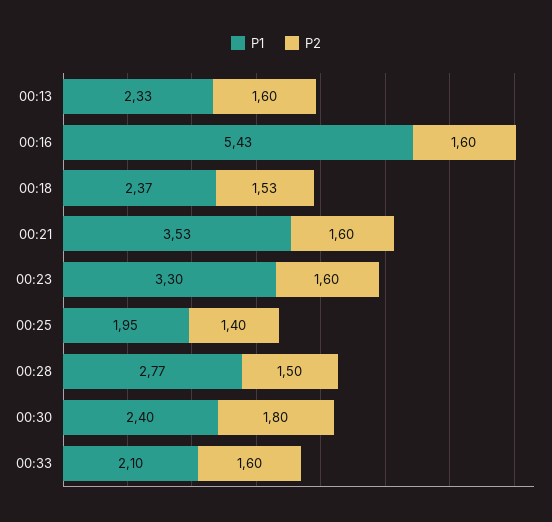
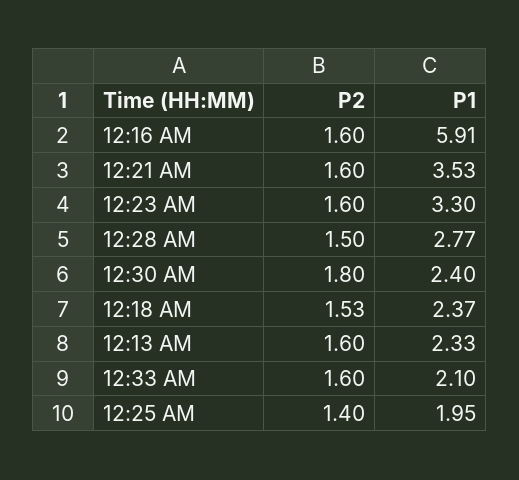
  {
    "P1": {
      "00:13": 2.33,
-     "00:16": 5.43,
+     "00:16": 5.91,
      "00:18": 2.37,
      "00:21": 3.53,
      "00:23": 3.3,
      "00:25": 1.95,
      "00:28": 2.77,
      "00:30": 2.4,
      "00:33": 2.1
    },
    "P2": {
      "00:13": 1.6,
      "00:16": 1.6,
      "00:18": 1.53,
      "00:21": 1.6,
      "00:23": 1.6,
      "00:25": 1.4,
      "00:28": 1.5,
      "00:30": 1.8,
      "00:33": 1.6
    }
  }

